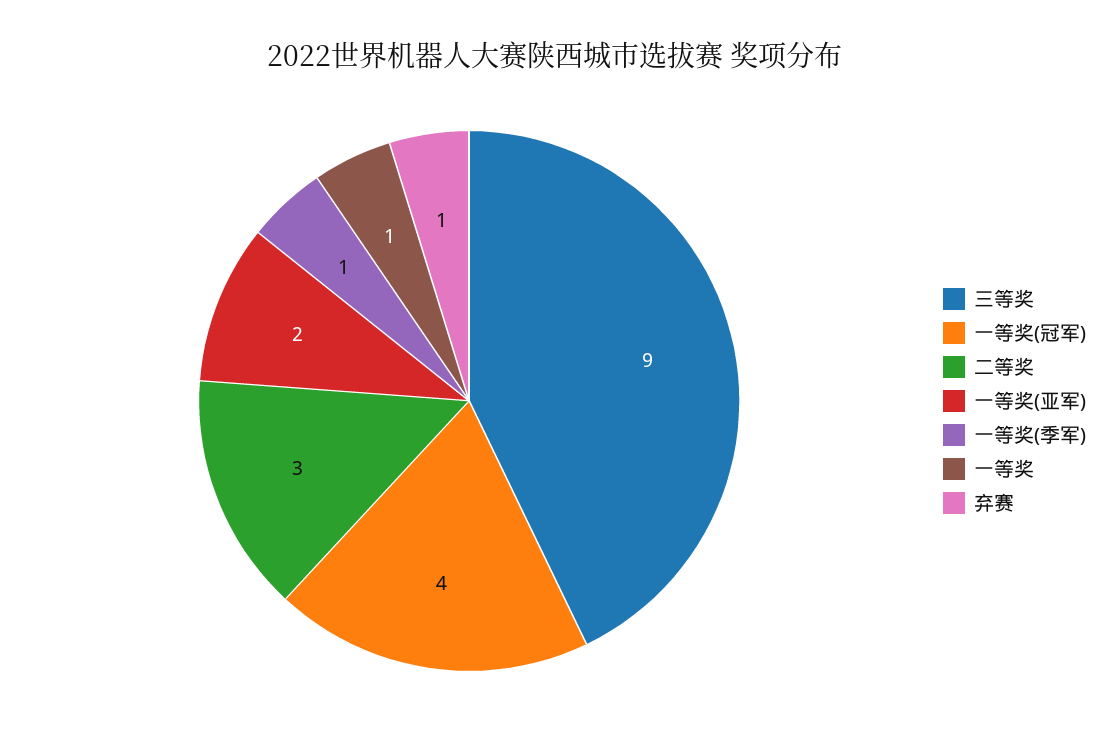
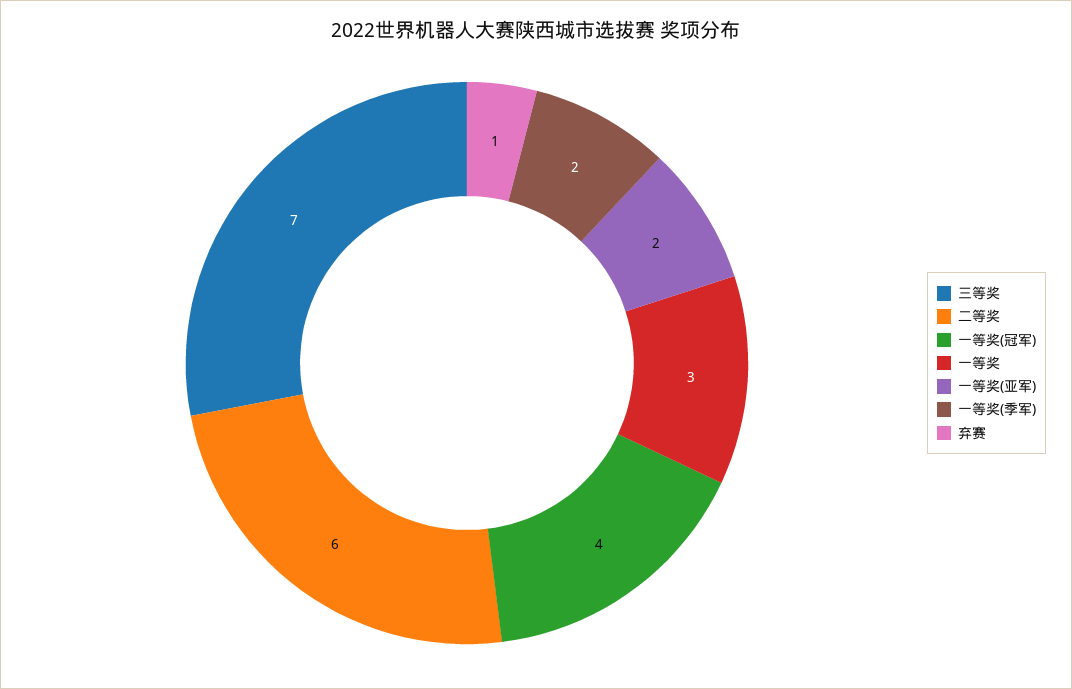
  {
-   "三等奖": 9,
+   "三等奖": 7,
    "一等奖(冠军)": 4,
-   "二等奖": 3,
+   "二等奖": 6,
    "一等奖(亚军)": 2,
-   "一等奖(季军)": 1,
+   "一等奖(季军)": 2,
-   "一等奖": 1,
+   "一等奖": 3,
    "弃赛": 1
  }

